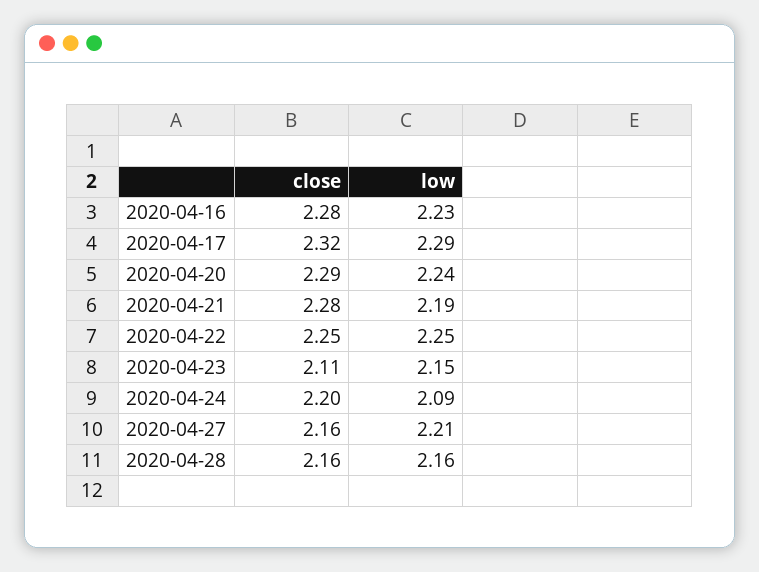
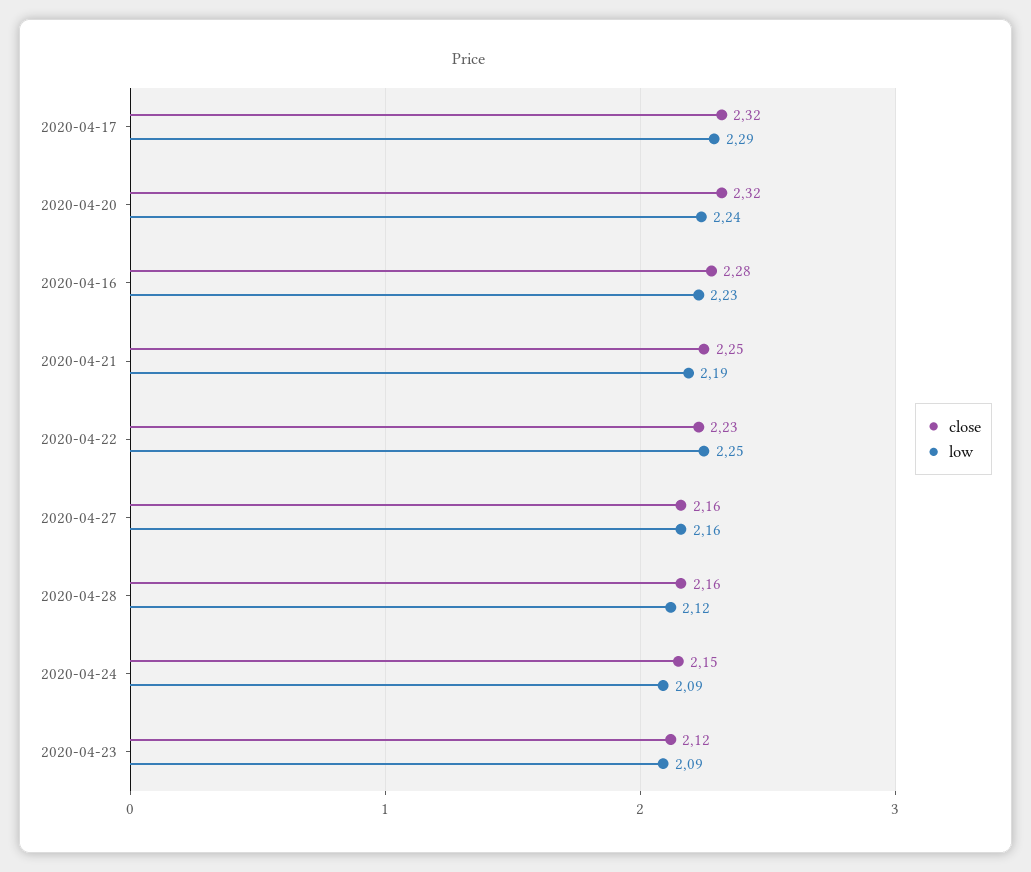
  {
    "close": {
      "2020-04-16": 2.28,
      "2020-04-17": 2.32,
-     "2020-04-20": 2.29,
+     "2020-04-20": 2.32,
-     "2020-04-21": 2.28,
+     "2020-04-21": 2.25,
-     "2020-04-22": 2.25,
+     "2020-04-22": 2.23,
-     "2020-04-23": 2.11,
+     "2020-04-23": 2.12,
-     "2020-04-24": 2.2,
+     "2020-04-24": 2.15,
      "2020-04-27": 2.16,
      "2020-04-28": 2.16
    },
    "low": {
      "2020-04-16": 2.23,
      "2020-04-17": 2.29,
      "2020-04-20": 2.24,
      "2020-04-21": 2.19,
      "2020-04-22": 2.25,
-     "2020-04-23": 2.15,
+     "2020-04-23": 2.09,
      "2020-04-24": 2.09,
-     "2020-04-27": 2.21,
+     "2020-04-27": 2.16,
-     "2020-04-28": 2.16
+     "2020-04-28": 2.12
    }
  }

